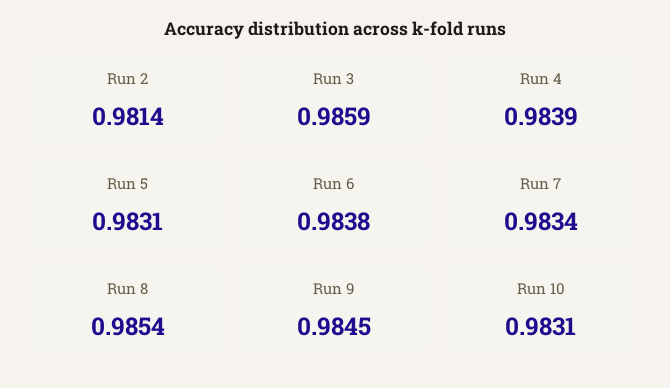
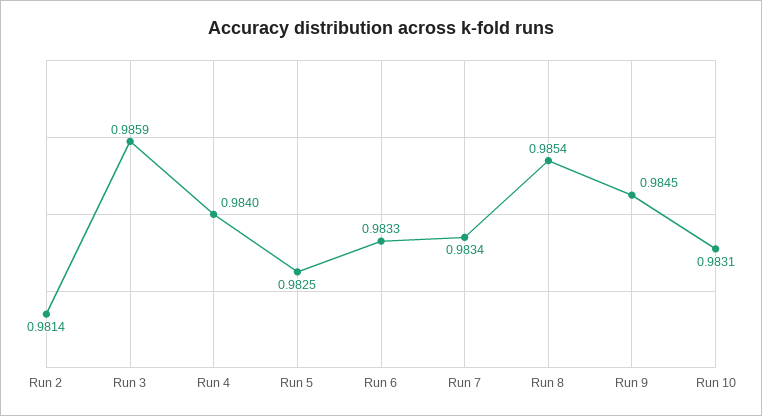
  {
    "Run 2": 0.9814,
    "Run 3": 0.9859,
-   "Run 4": 0.9839,
+   "Run 4": 0.984,
-   "Run 5": 0.9831,
+   "Run 5": 0.9825,
-   "Run 6": 0.9838,
+   "Run 6": 0.9833,
    "Run 7": 0.9834,
    "Run 8": 0.9854,
    "Run 9": 0.9845,
    "Run 10": 0.9831
  }

